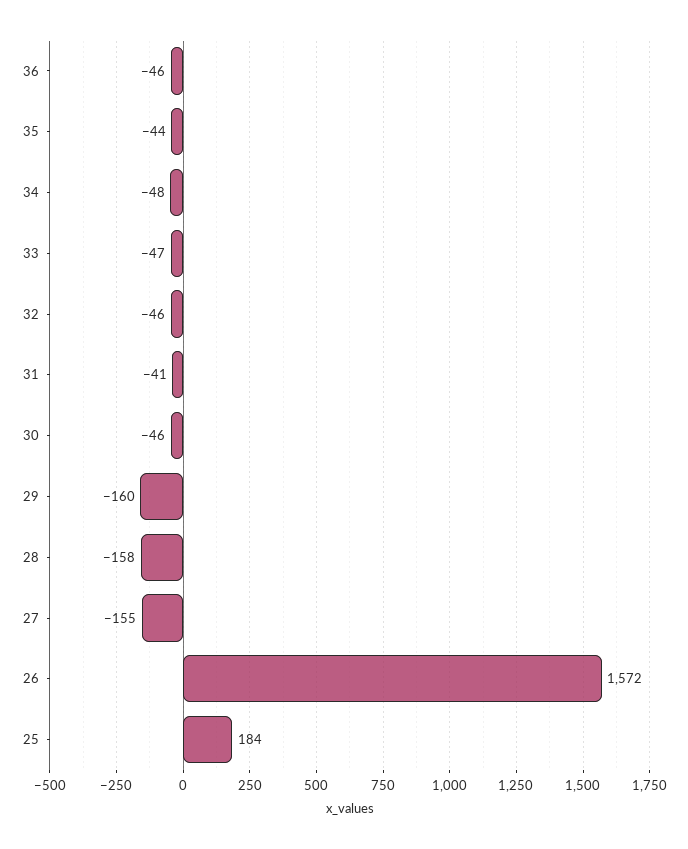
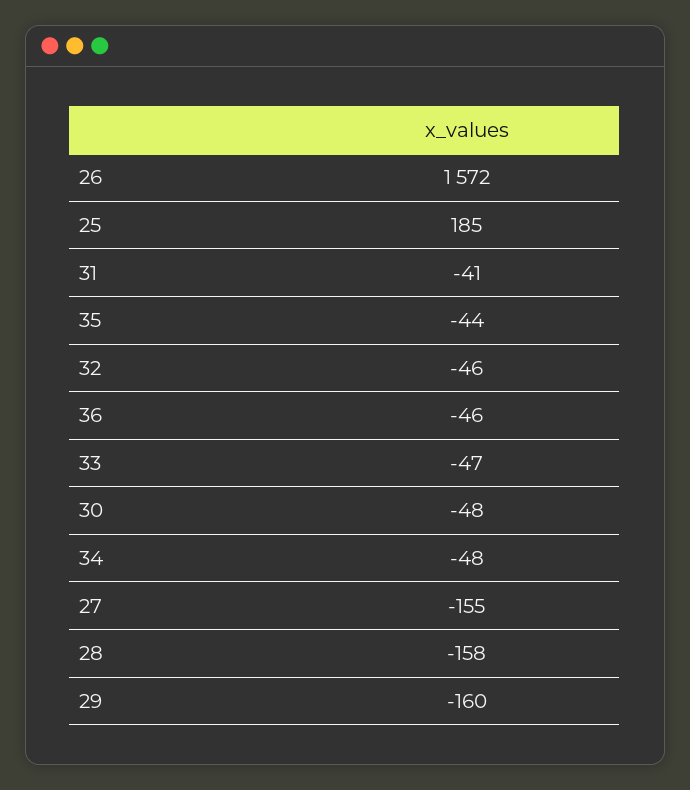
  {
    "36": -46,
    "35": -44,
    "34": -48,
    "33": -47,
    "32": -46,
    "31": -41,
-   "30": -46,
+   "30": -48,
    "29": -160,
    "28": -158,
    "27": -155,
    "26": 1572,
-   "25": 184
+   "25": 185
  }

